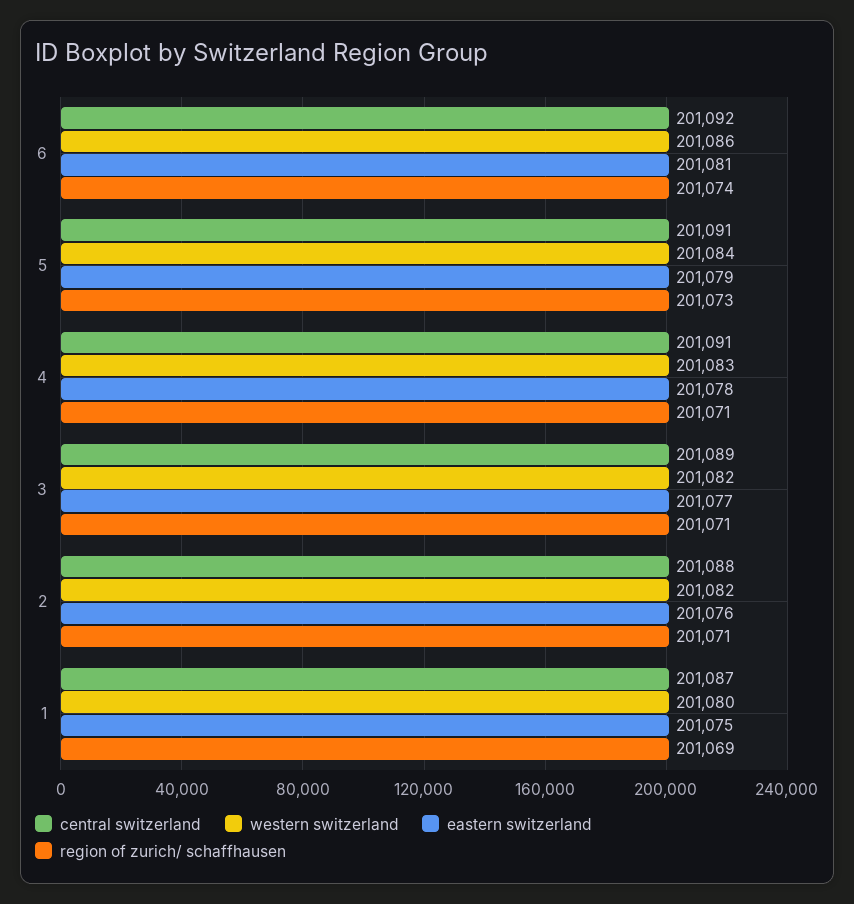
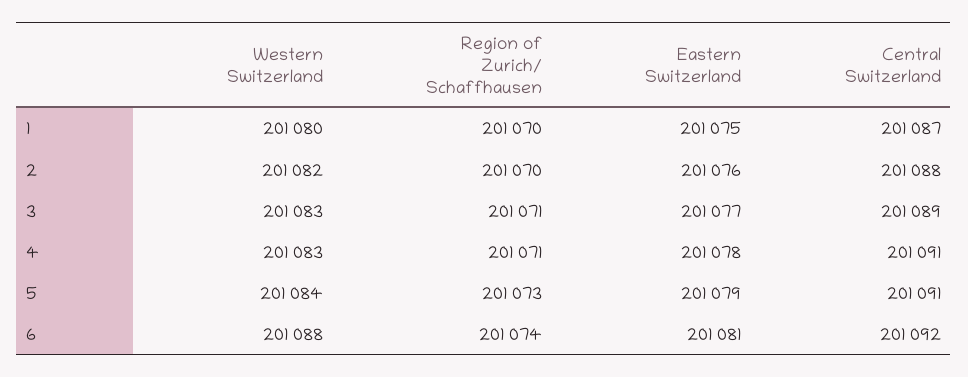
  {
    "central switzerland": {
      "6": 201092,
      "5": 201091,
      "4": 201091,
      "3": 201089,
      "2": 201088,
      "1": 201087
    },
    "western switzerland": {
-     "6": 201086,
+     "6": 201088,
      "5": 201084,
      "4": 201083,
-     "3": 201082,
+     "3": 201083,
      "2": 201082,
      "1": 201080
    },
    "eastern switzerland": {
      "6": 201081,
      "5": 201079,
      "4": 201078,
      "3": 201077,
      "2": 201076,
      "1": 201075
    },
    "region of zurich/ schaffhausen": {
      "6": 201074,
      "5": 201073,
      "4": 201071,
      "3": 201071,
-     "2": 201071,
+     "2": 201070,
-     "1": 201069
+     "1": 201070
    }
  }

